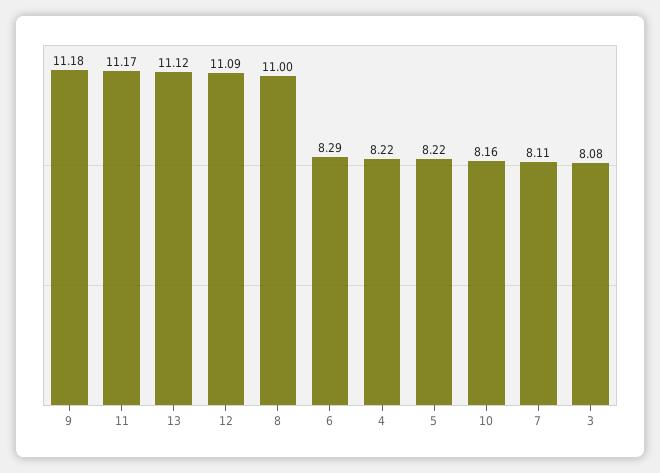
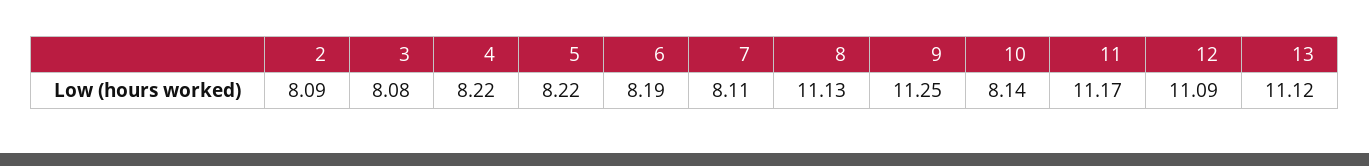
  {
-   "9": 11.18,
+   "9": 11.25,
    "11": 11.17,
    "13": 11.12,
    "12": 11.09,
-   "8": 11,
+   "8": 11.13,
-   "6": 8.29,
+   "6": 8.19,
    "4": 8.22,
    "5": 8.22,
-   "10": 8.16,
+   "10": 8.14,
    "7": 8.11,
-   "3": 8.08
+   "3": 8.08,
+   "2": 8.09
  }

